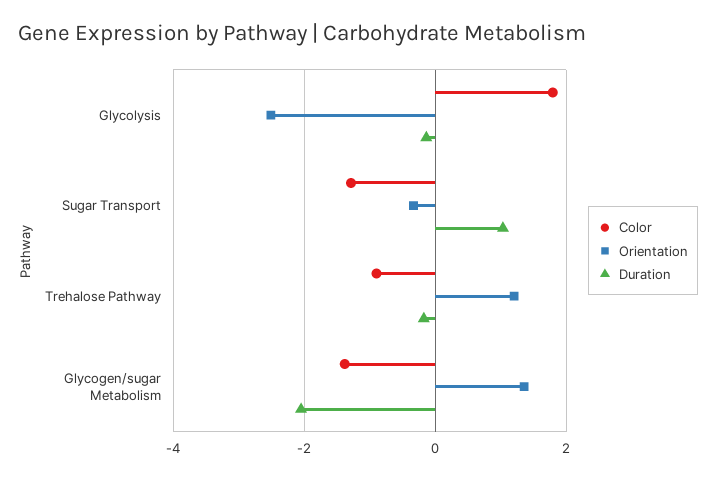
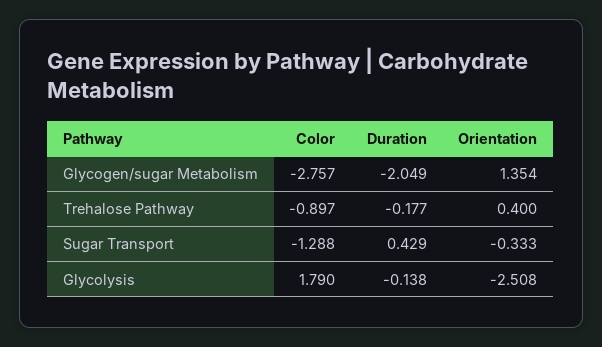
  {
    "Color": {
      "Glycolysis": 1.79,
      "Sugar Transport": -1.288,
      "Trehalose Pathway": -0.897,
-     "Glycogen/sugar Metabolism": -1.4
+     "Glycogen/sugar Metabolism": -2.757
    },
    "Orientation": {
      "Glycolysis": -2.508,
      "Sugar Transport": -0.333,
-     "Trehalose Pathway": 1.2,
+     "Trehalose Pathway": 0.4,
      "Glycogen/sugar Metabolism": 1.354
    },
    "Duration": {
      "Glycolysis": -0.138,
-     "Sugar Transport": 1,
+     "Sugar Transport": 0.429,
      "Trehalose Pathway": -0.177,
      "Glycogen/sugar Metabolism": -2.049
    }
  }

